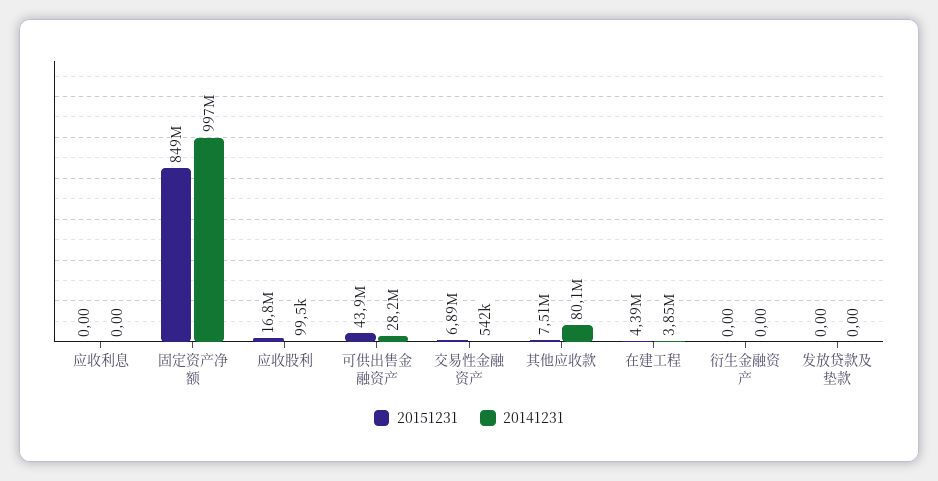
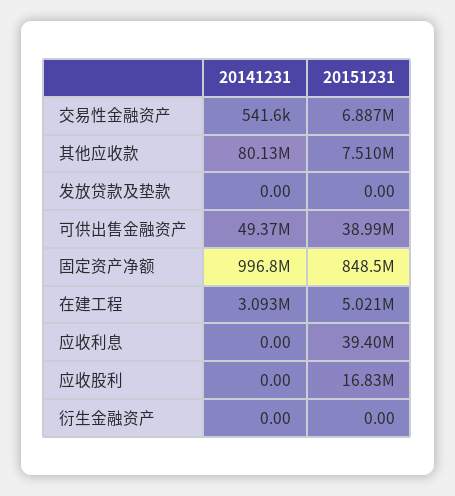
  {
    "20151231": {
-     "应收利息": 0,
+     "应收利息": 39400000,
      "固定资产净额": 848500000,
      "应收股利": 16830000,
-     "可供出售金融资产": 43900000,
+     "可供出售金融资产": 38990000,
      "交易性金融资产": 6887000,
      "其他应收款": 7510000,
-     "在建工程": 4390000,
+     "在建工程": 5021000,
      "衍生金融资产": 0,
      "发放贷款及垫款": 0
    },
    "20141231": {
      "应收利息": 0,
      "固定资产净额": 996800000,
-     "应收股利": 99500,
+     "应收股利": 0,
-     "可供出售金融资产": 28200000,
+     "可供出售金融资产": 49370000,
      "交易性金融资产": 541600,
      "其他应收款": 80130000,
-     "在建工程": 3850000,
+     "在建工程": 3093000,
      "衍生金融资产": 0,
      "发放贷款及垫款": 0
    }
  }

